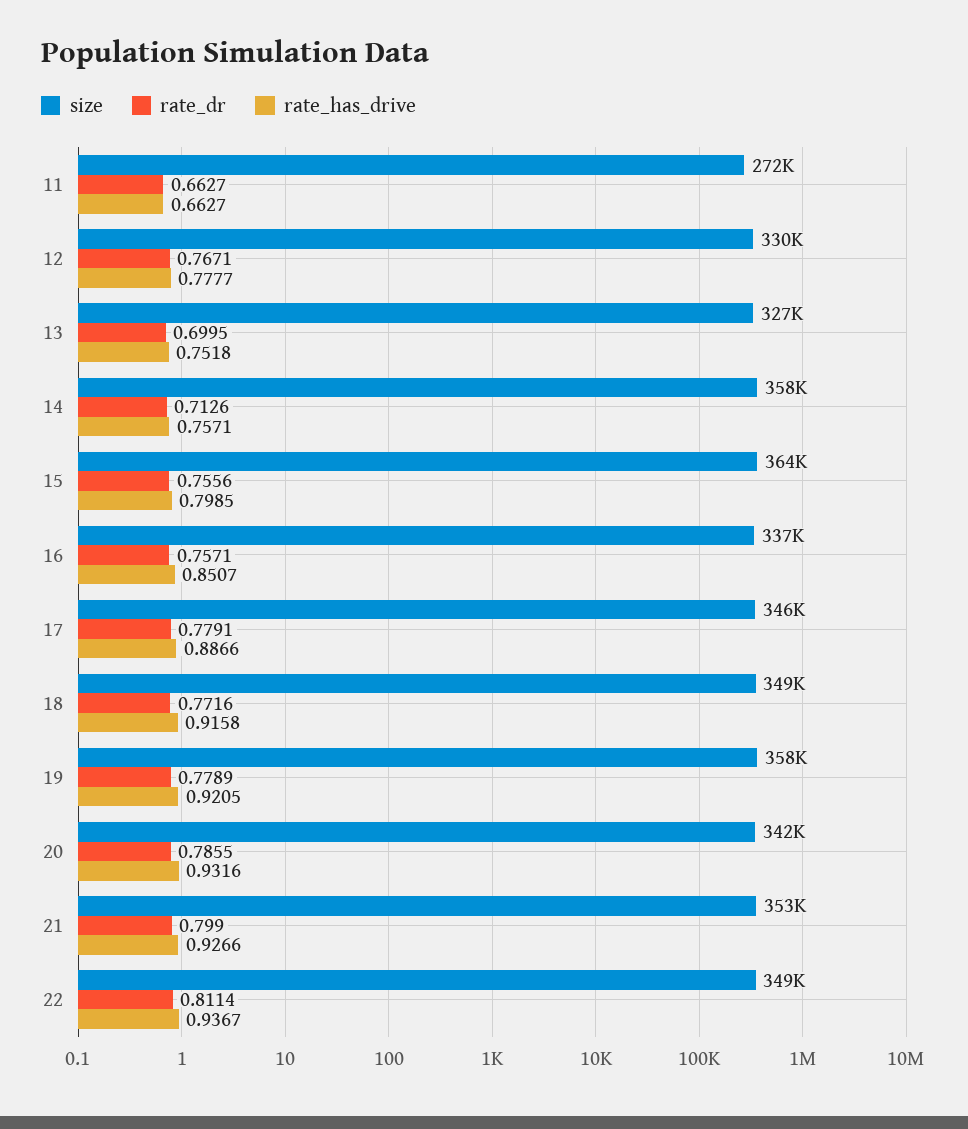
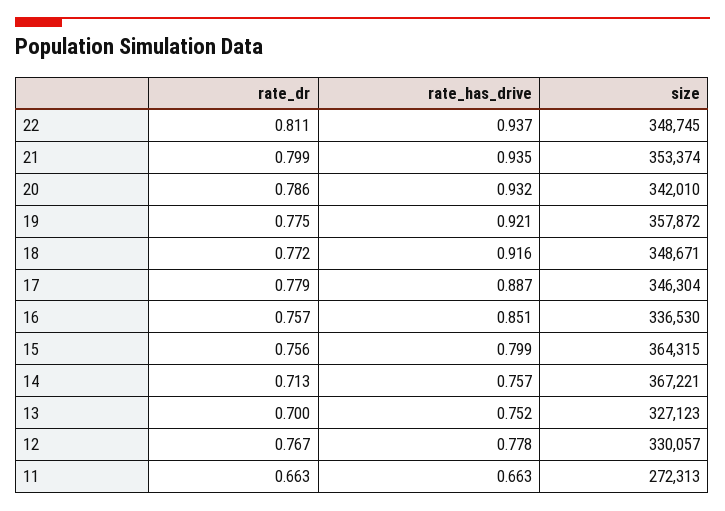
  {
    "size": {
      "11": 272313,
      "12": 330057,
      "13": 327123,
-     "14": 358000,
+     "14": 367221,
      "15": 364315,
      "16": 336530,
      "17": 346304,
      "18": 348671,
      "19": 357872,
      "20": 342010,
      "21": 353374,
      "22": 348745
    },
    "rate_dr": {
      "11": 0.6627,
      "12": 0.7671,
      "13": 0.6995,
      "14": 0.7126,
      "15": 0.7556,
      "16": 0.7571,
      "17": 0.7791,
      "18": 0.7716,
-     "19": 0.7789,
+     "19": 0.775,
      "20": 0.7855,
      "21": 0.799,
      "22": 0.8114
    },
    "rate_has_drive": {
      "11": 0.6627,
      "12": 0.7777,
      "13": 0.7518,
      "14": 0.7571,
      "15": 0.7985,
      "16": 0.8507,
      "17": 0.8866,
      "18": 0.9158,
      "19": 0.9205,
      "20": 0.9316,
-     "21": 0.9266,
+     "21": 0.935,
      "22": 0.9367
    }
  }

